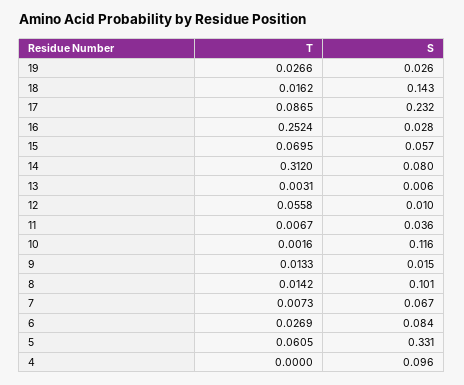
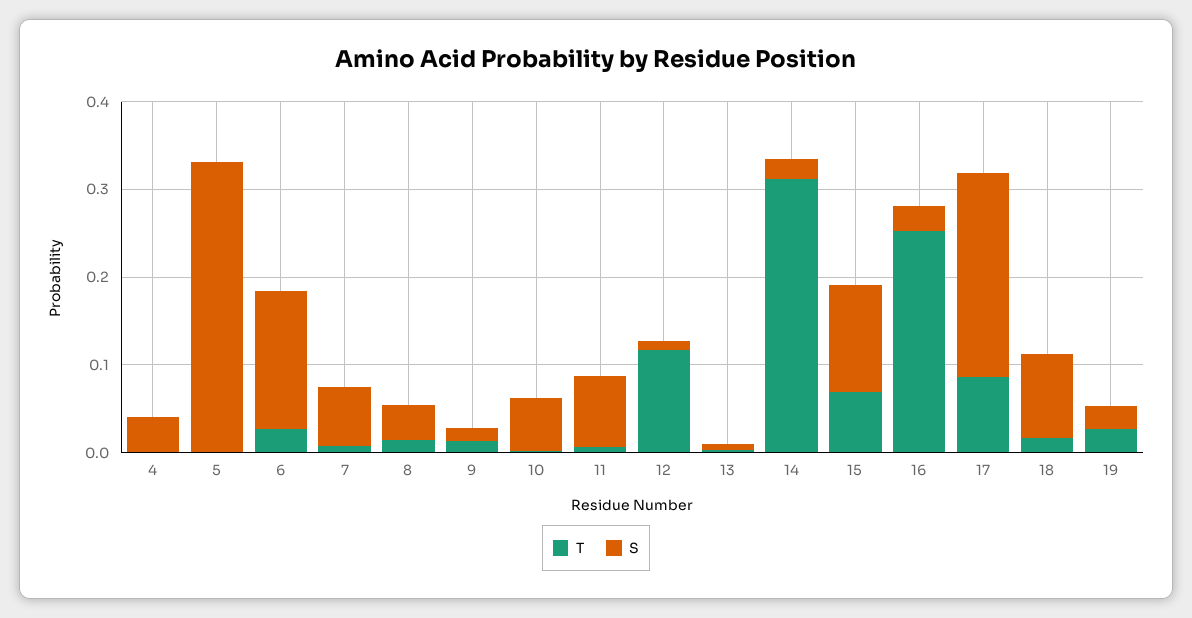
  {
    "T": {
      "19": 0.0266,
      "18": 0.0162,
      "17": 0.0865,
      "16": 0.2524,
      "15": 0.0695,
      "14": 0.312,
      "13": 0.0031,
-     "12": 0.0558,
+     "12": 0.12,
      "11": 0.0067,
      "10": 0.0016,
      "9": 0.0133,
      "8": 0.0142,
      "7": 0.0073,
      "6": 0.0269,
-     "5": 0.0605,
+     "5": 0,
      "4": 0
    },
    "S": {
      "19": 0.026,
-     "18": 0.143,
+     "18": 0.1,
      "17": 0.232,
      "16": 0.028,
-     "15": 0.057,
+     "15": 0.12,
-     "14": 0.08,
+     "14": 0.02,
      "13": 0.006,
      "12": 0.01,
-     "11": 0.036,
+     "11": 0.08,
-     "10": 0.116,
+     "10": 0.06,
      "9": 0.015,
-     "8": 0.101,
+     "8": 0.04,
      "7": 0.067,
-     "6": 0.084,
+     "6": 0.16,
      "5": 0.331,
-     "4": 0.096
+     "4": 0.04
    }
  }

